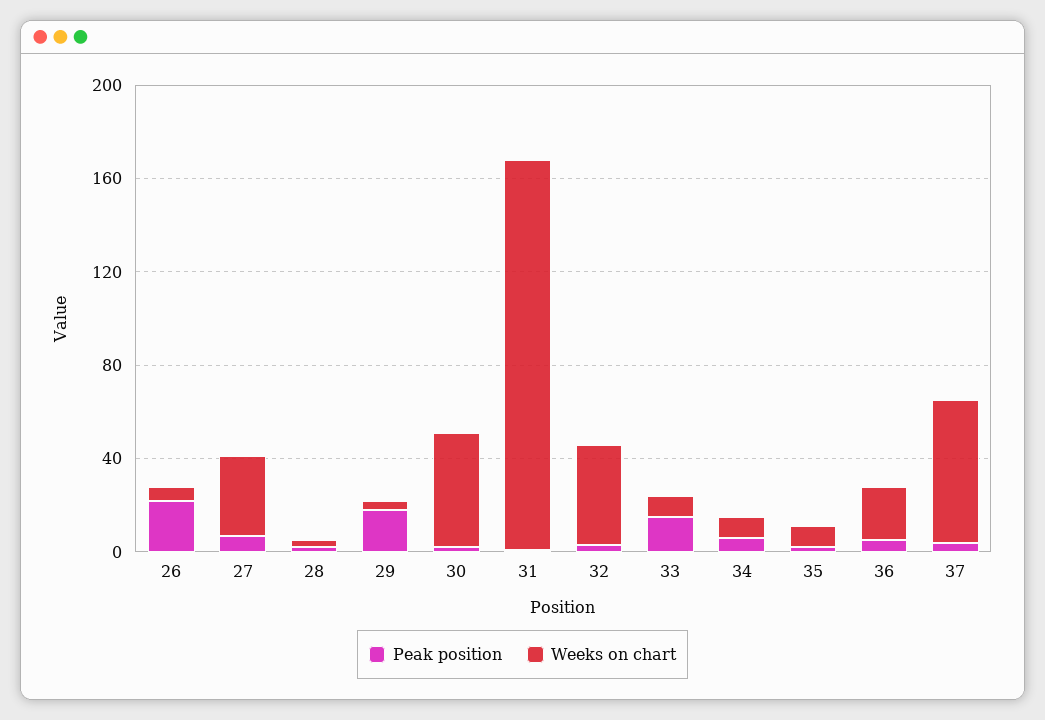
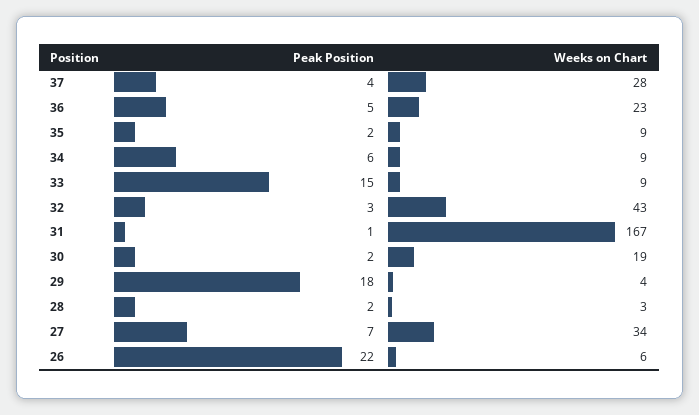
  {
    "Peak position": {
      "26": 22,
      "27": 7,
      "28": 2,
      "29": 18,
      "30": 2,
      "31": 1,
      "32": 3,
      "33": 15,
      "34": 6,
      "35": 2,
      "36": 5,
      "37": 4
    },
    "Weeks on chart": {
      "26": 6,
      "27": 34,
      "28": 3,
      "29": 4,
-     "30": 50,
+     "30": 19,
      "31": 167,
      "32": 43,
      "33": 9,
      "34": 9,
      "35": 9,
      "36": 23,
-     "37": 60
+     "37": 28
    }
  }

